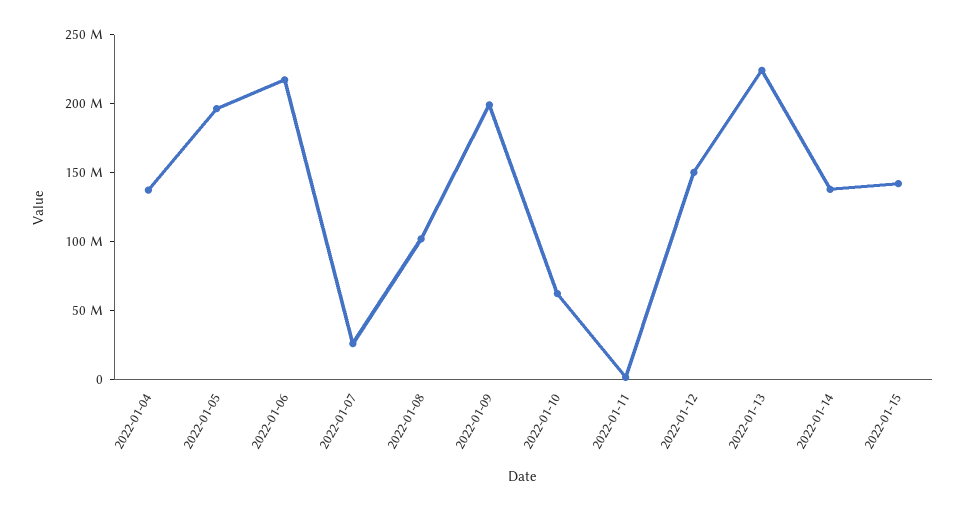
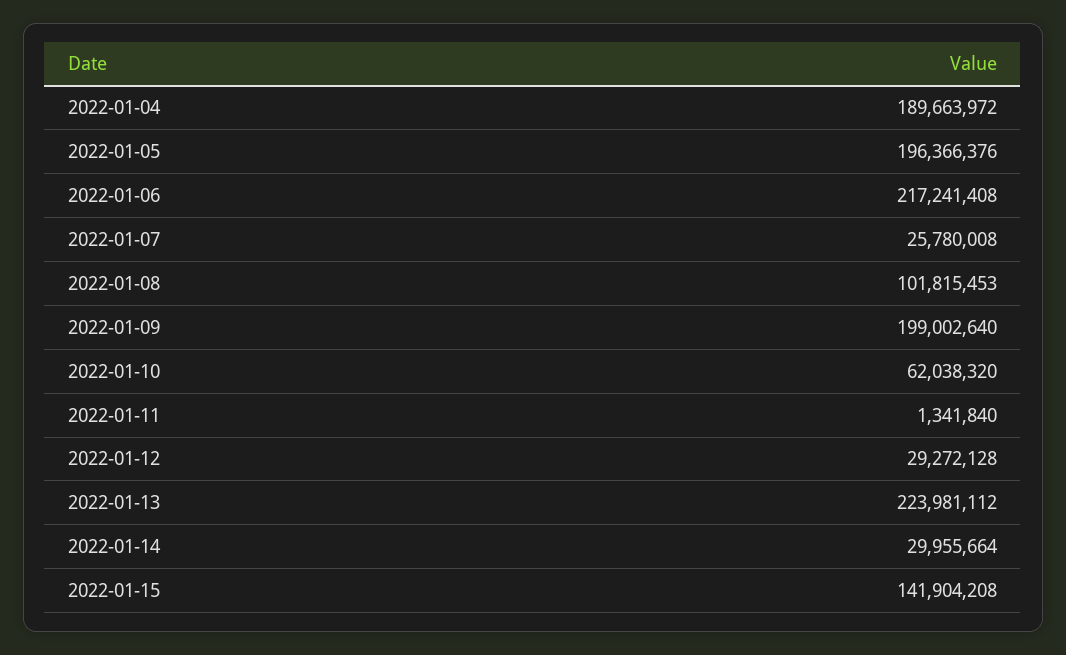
  {
-   "2022-01-04": 140000000,
+   "2022-01-04": 189663972,
    "2022-01-05": 196366376,
    "2022-01-06": 217241408,
    "2022-01-07": 25780008,
    "2022-01-08": 101815453,
    "2022-01-09": 199002640,
    "2022-01-10": 62038320,
    "2022-01-11": 1341840,
-   "2022-01-12": 150000000,
+   "2022-01-12": 29272128,
    "2022-01-13": 223981112,
-   "2022-01-14": 140000000,
+   "2022-01-14": 29955664,
    "2022-01-15": 141904208
  }

